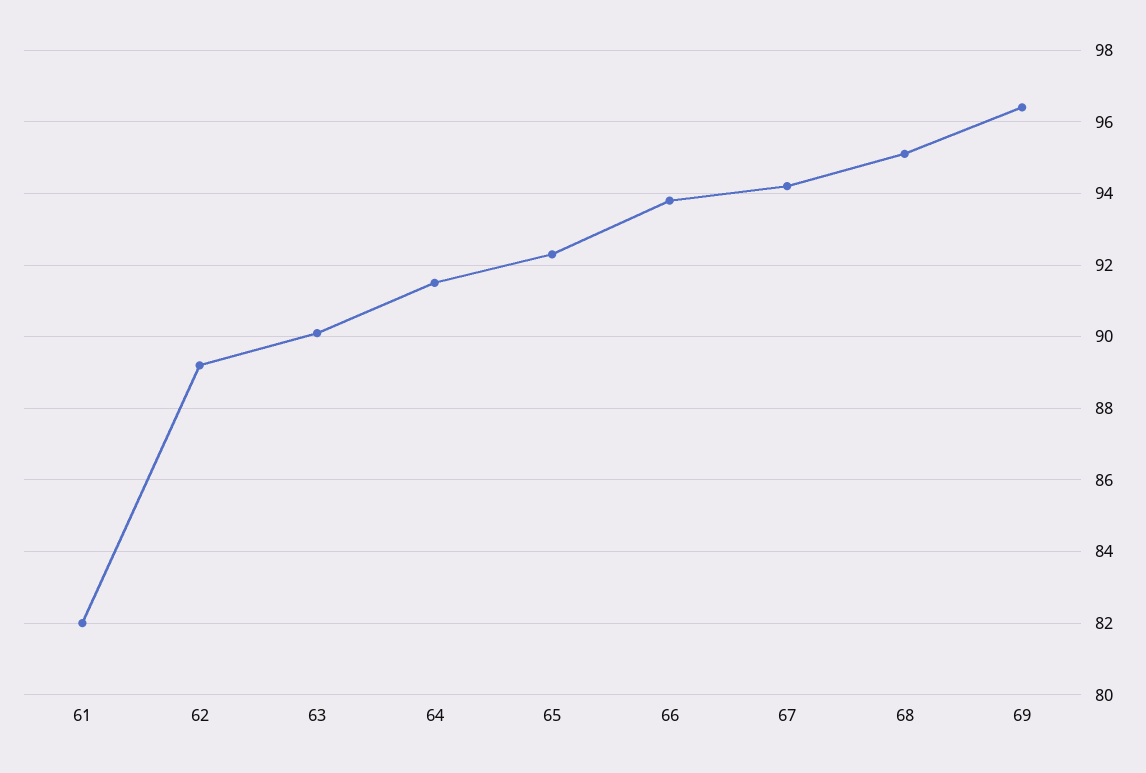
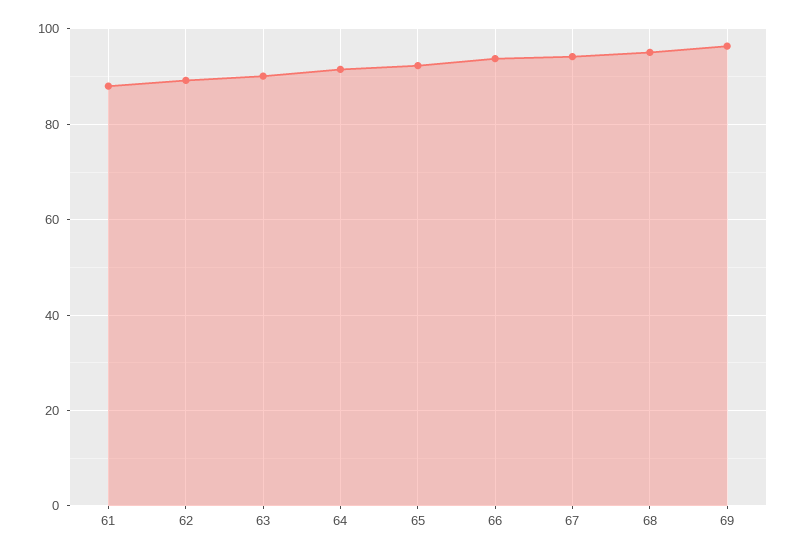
  {
-   "61": 82,
+   "61": 88,
    "62": 89,
    "63": 90,
    "64": 91.5,
    "65": 92.5,
    "66": 94,
    "67": 94,
    "68": 95,
    "69": 96.5
  }

